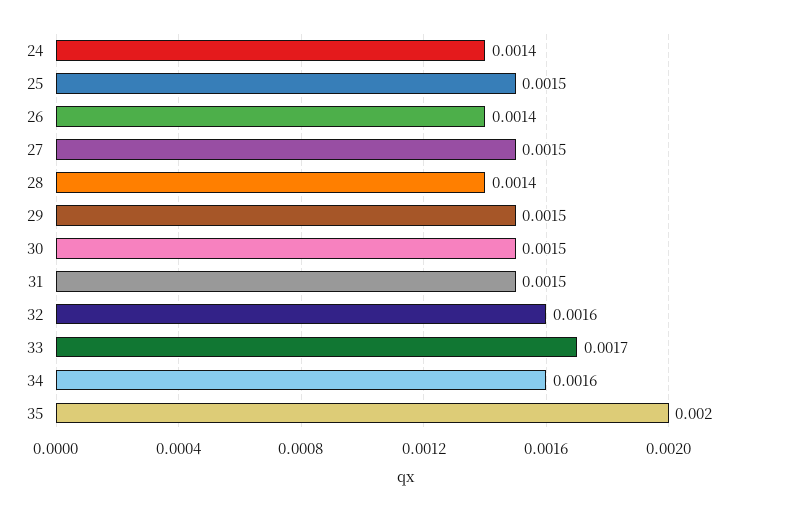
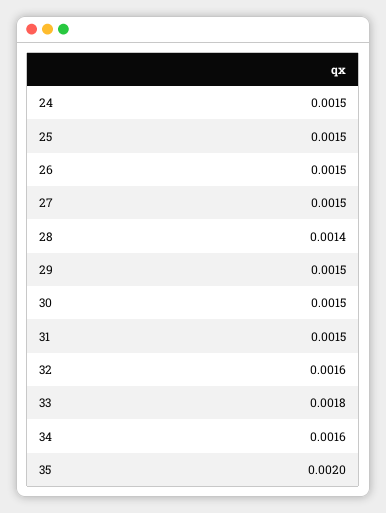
  {
-   "24": 0.0014,
+   "24": 0.0015,
    "25": 0.0015,
-   "26": 0.0014,
+   "26": 0.0015,
    "27": 0.0015,
    "28": 0.0014,
    "29": 0.0015,
    "30": 0.0015,
    "31": 0.0015,
    "32": 0.0016,
-   "33": 0.0017,
+   "33": 0.0018,
    "34": 0.0016,
    "35": 0.002
  }

